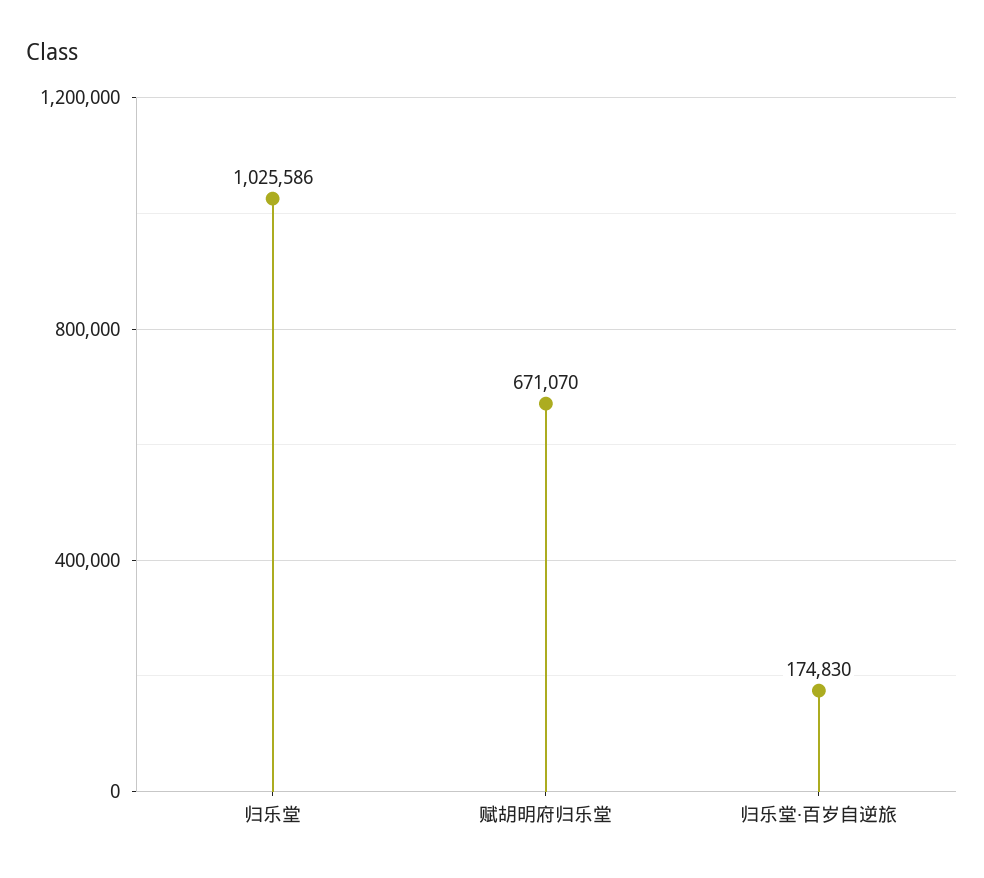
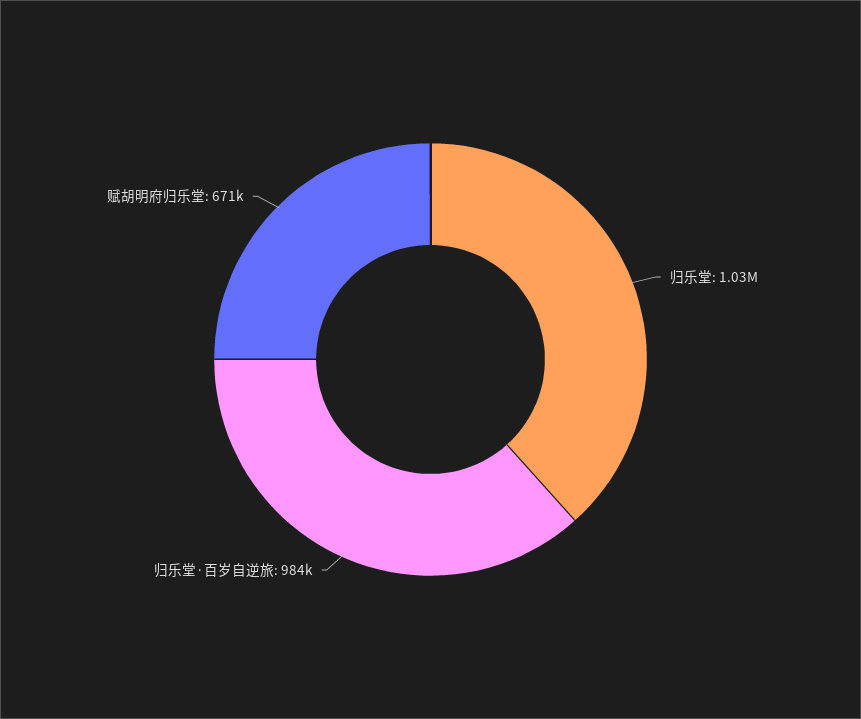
  {
    "归乐堂": 1025586,
    "赋胡明府归乐堂": 671070,
-   "归乐堂·百岁自逆旅": 174830
+   "归乐堂·百岁自逆旅": 984000
  }

